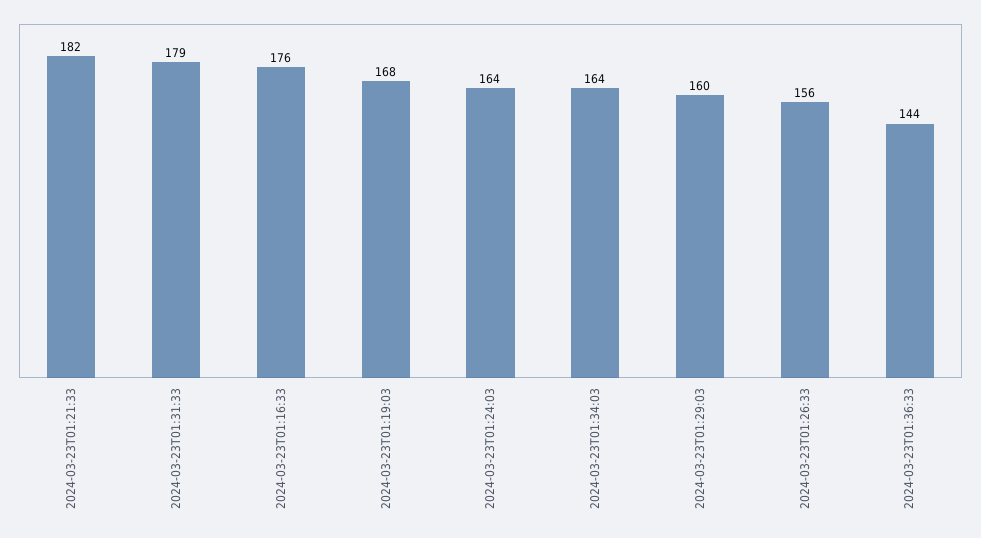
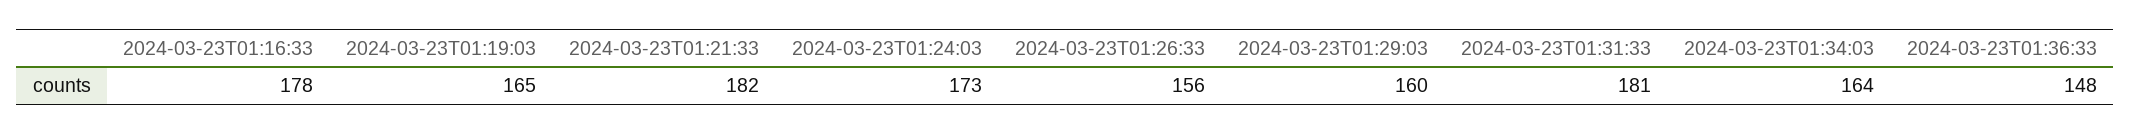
  {
    "2024-03-23T01:21:33": 182,
-   "2024-03-23T01:31:33": 179,
+   "2024-03-23T01:31:33": 181,
-   "2024-03-23T01:16:33": 176,
+   "2024-03-23T01:16:33": 178,
-   "2024-03-23T01:19:03": 168,
+   "2024-03-23T01:19:03": 165,
-   "2024-03-23T01:24:03": 164,
+   "2024-03-23T01:24:03": 173,
    "2024-03-23T01:34:03": 164,
    "2024-03-23T01:29:03": 160,
    "2024-03-23T01:26:33": 156,
-   "2024-03-23T01:36:33": 144
+   "2024-03-23T01:36:33": 148
  }

